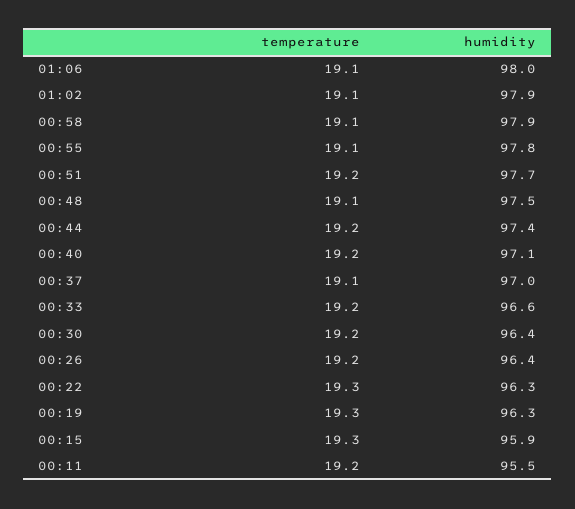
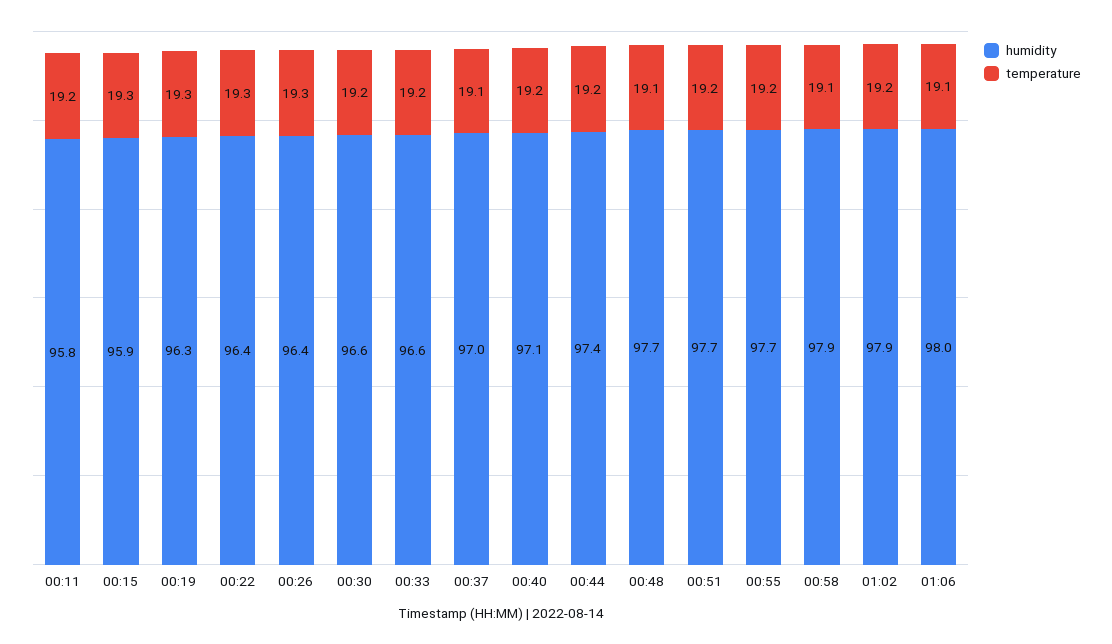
  {
    "temperature": {
      "01:06": 19.1,
-     "01:02": 19.1,
+     "01:02": 19.2,
      "00:58": 19.1,
-     "00:55": 19.1,
+     "00:55": 19.2,
      "00:51": 19.2,
      "00:48": 19.1,
      "00:44": 19.2,
      "00:40": 19.2,
      "00:37": 19.1,
      "00:33": 19.2,
      "00:30": 19.2,
-     "00:26": 19.2,
+     "00:26": 19.3,
      "00:22": 19.3,
      "00:19": 19.3,
      "00:15": 19.3,
      "00:11": 19.2
    },
    "humidity": {
      "01:06": 98,
      "01:02": 97.9,
      "00:58": 97.9,
-     "00:55": 97.8,
+     "00:55": 97.7,
      "00:51": 97.7,
-     "00:48": 97.5,
+     "00:48": 97.7,
      "00:44": 97.4,
      "00:40": 97.1,
      "00:37": 97,
      "00:33": 96.6,
-     "00:30": 96.4,
+     "00:30": 96.6,
      "00:26": 96.4,
-     "00:22": 96.3,
+     "00:22": 96.4,
      "00:19": 96.3,
      "00:15": 95.9,
-     "00:11": 95.5
+     "00:11": 95.8
    }
  }

